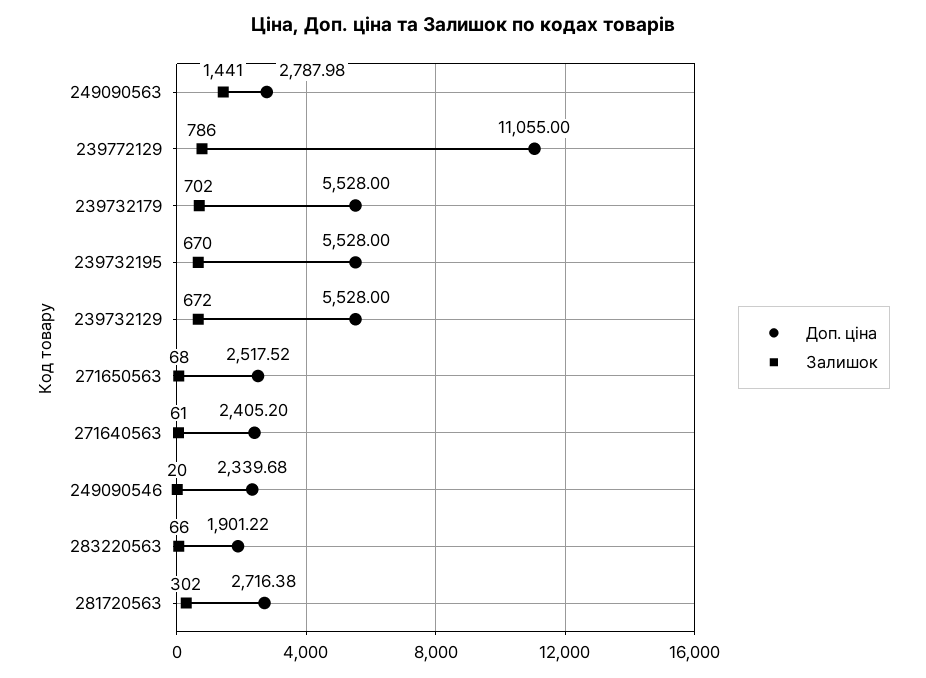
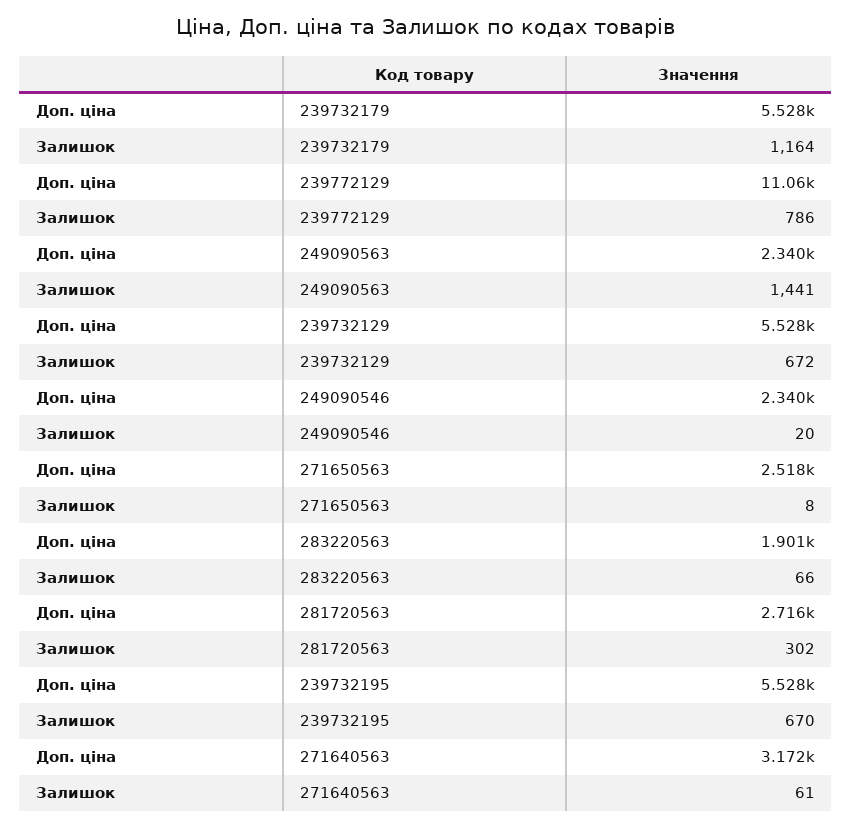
  {
    "Доп. ціна": {
-     "249090563": 2787.98,
+     "249090563": 2340,
      "239772129": 11055,
      "239732179": 5528,
      "239732195": 5528,
      "239732129": 5528,
      "271650563": 2517.52,
-     "271640563": 2405.2,
+     "271640563": 3172,
      "249090546": 2339.68,
      "283220563": 1901.22,
      "281720563": 2716.38
    },
    "Залишок": {
      "249090563": 1441,
      "239772129": 786,
-     "239732179": 702,
+     "239732179": 1164,
      "239732195": 670,
      "239732129": 672,
-     "271650563": 68,
+     "271650563": 8,
      "271640563": 61,
      "249090546": 20,
      "283220563": 66,
      "281720563": 302
    }
  }

